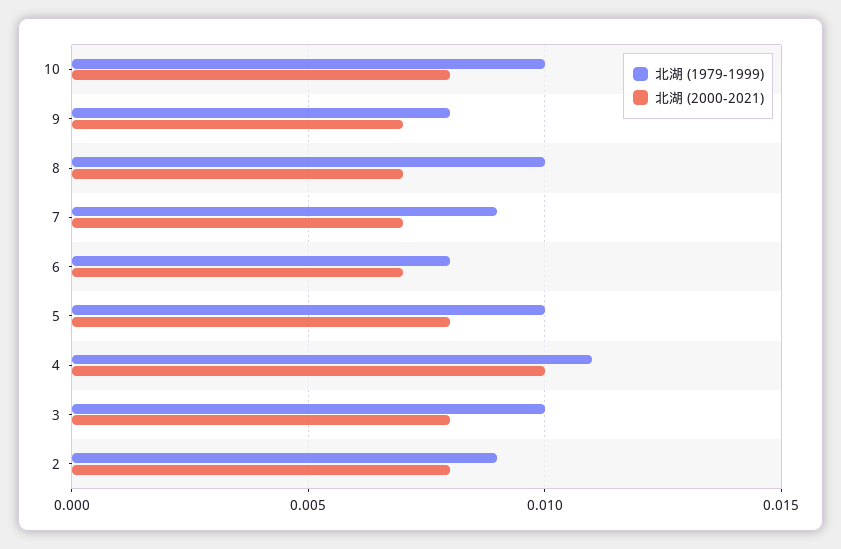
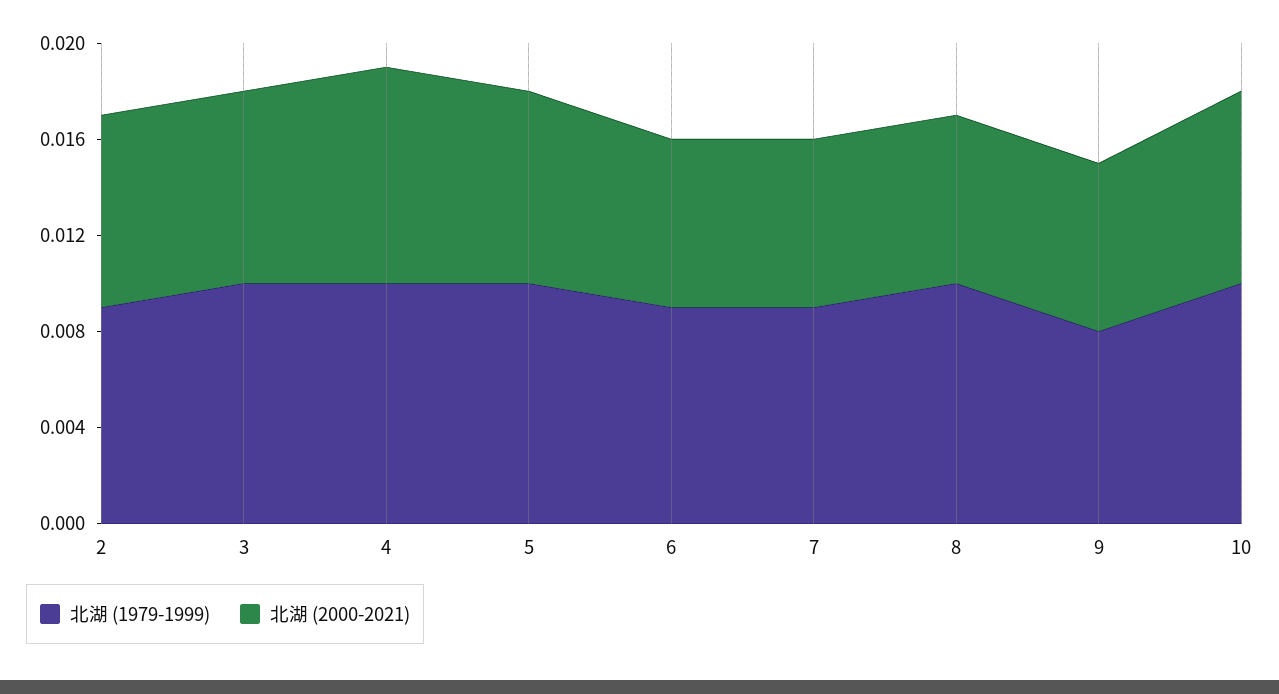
  {
    "北湖 (1979-1999)": {
      "10": 0.01,
      "9": 0.008,
      "8": 0.01,
      "7": 0.009,
-     "6": 0.008,
+     "6": 0.009,
      "5": 0.01,
-     "4": 0.011,
+     "4": 0.01,
      "3": 0.01,
      "2": 0.009
    },
    "北湖 (2000-2021)": {
      "10": 0.008,
      "9": 0.007,
      "8": 0.007,
      "7": 0.007,
      "6": 0.007,
      "5": 0.008,
-     "4": 0.01,
+     "4": 0.009,
      "3": 0.008,
      "2": 0.008
    }
  }

